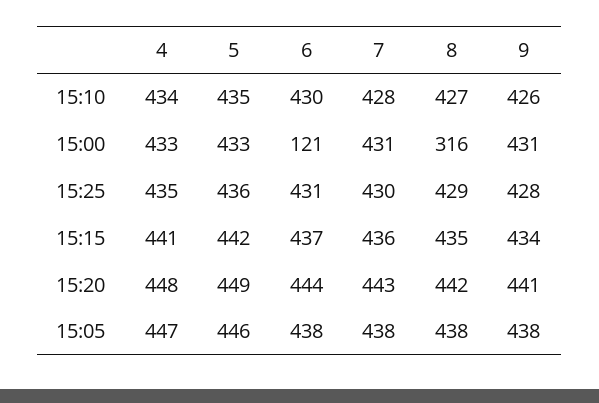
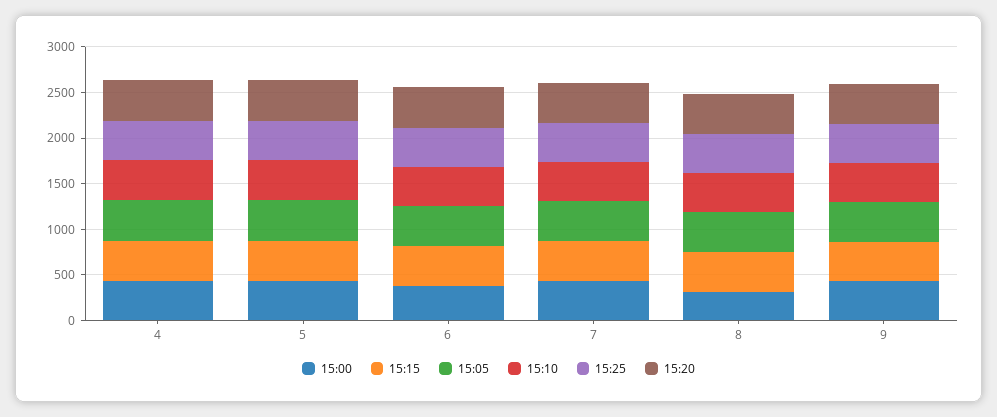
  {
    "15:10": {
      "4": 434,
      "5": 435,
      "6": 430,
      "7": 428,
      "8": 427,
      "9": 426
    },
    "15:00": {
      "4": 433,
      "5": 433,
-     "6": 121,
+     "6": 400,
      "7": 431,
      "8": 316,
      "9": 431
    },
    "15:25": {
      "4": 435,
      "5": 436,
      "6": 431,
      "7": 430,
      "8": 429,
      "9": 428
    },
    "15:15": {
      "4": 441,
      "5": 442,
      "6": 437,
      "7": 436,
      "8": 435,
      "9": 434
    },
    "15:20": {
      "4": 448,
      "5": 449,
      "6": 444,
      "7": 443,
      "8": 442,
      "9": 441
    },
    "15:05": {
      "4": 447,
      "5": 446,
      "6": 438,
      "7": 438,
      "8": 438,
      "9": 438
    }
  }

